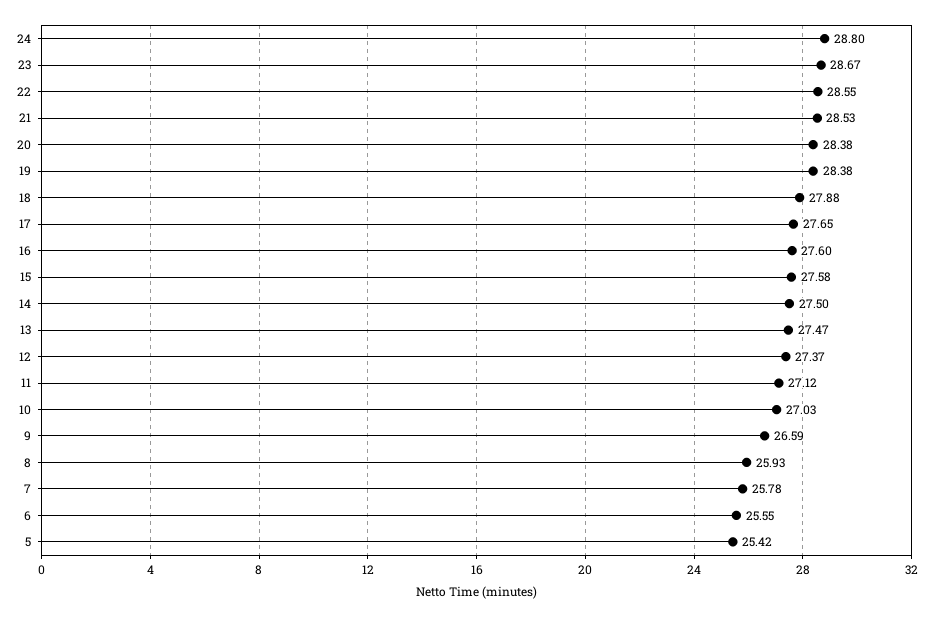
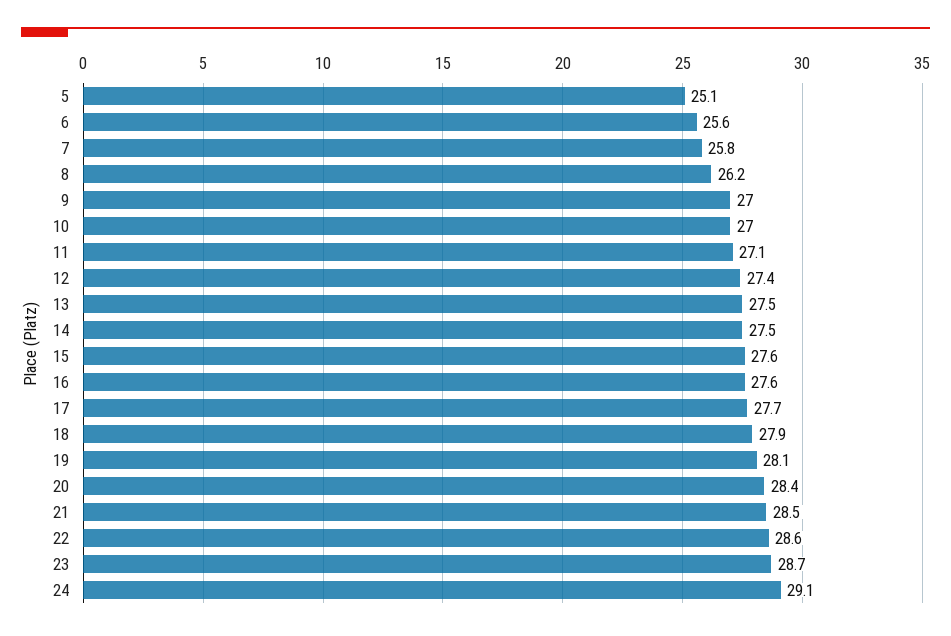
  {
-   "24": 28.8,
+   "24": 29.1,
    "23": 28.67,
    "22": 28.55,
    "21": 28.53,
    "20": 28.38,
-   "19": 28.38,
+   "19": 28.1,
    "18": 27.88,
    "17": 27.65,
    "16": 27.6,
    "15": 27.58,
    "14": 27.5,
    "13": 27.47,
    "12": 27.37,
    "11": 27.12,
    "10": 27.03,
-   "9": 26.59,
+   "9": 27,
-   "8": 25.93,
+   "8": 26.2,
    "7": 25.78,
    "6": 25.55,
-   "5": 25.42
+   "5": 25.1
  }

